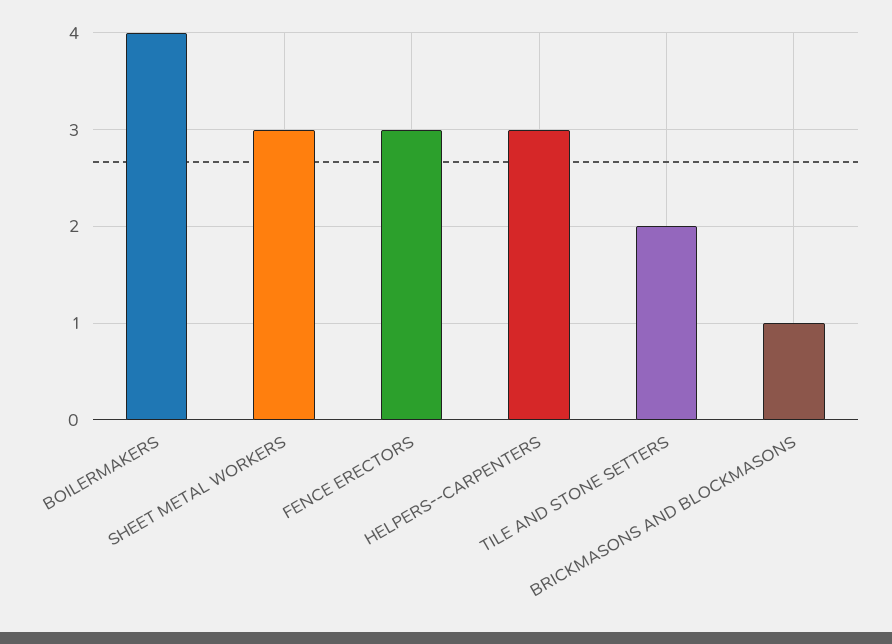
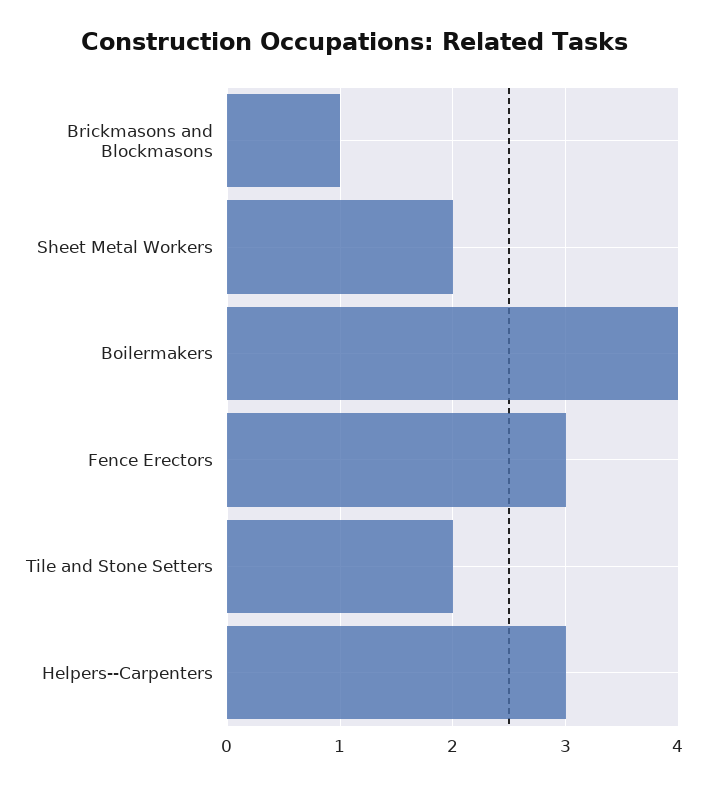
  {
    "BOILERMAKERS": 4,
-   "SHEET METAL WORKERS": 3,
+   "SHEET METAL WORKERS": 2,
    "FENCE ERECTORS": 3,
    "HELPERS--CARPENTERS": 3,
    "TILE AND STONE SETTERS": 2,
    "BRICKMASONS AND BLOCKMASONS": 1
  }

